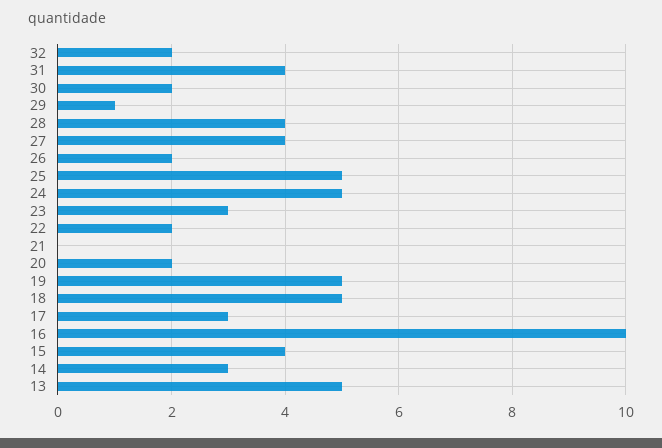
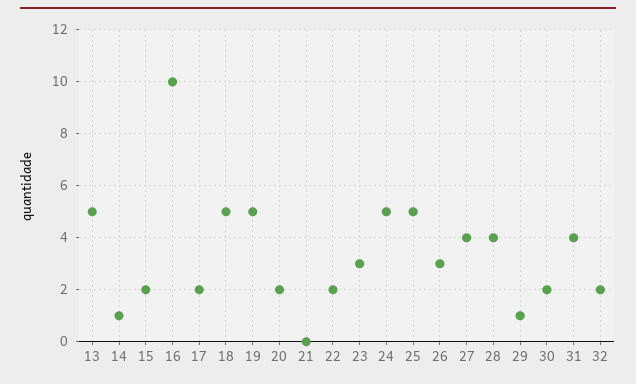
  {
    "32": 2,
    "31": 4,
    "30": 2,
    "29": 1,
    "28": 4,
    "27": 4,
-   "26": 2,
+   "26": 3,
    "25": 5,
    "24": 5,
    "23": 3,
    "22": 2,
    "21": 0,
    "20": 2,
    "19": 5,
    "18": 5,
-   "17": 3,
+   "17": 2,
    "16": 10,
-   "15": 4,
+   "15": 2,
-   "14": 3,
+   "14": 1,
    "13": 5
  }

